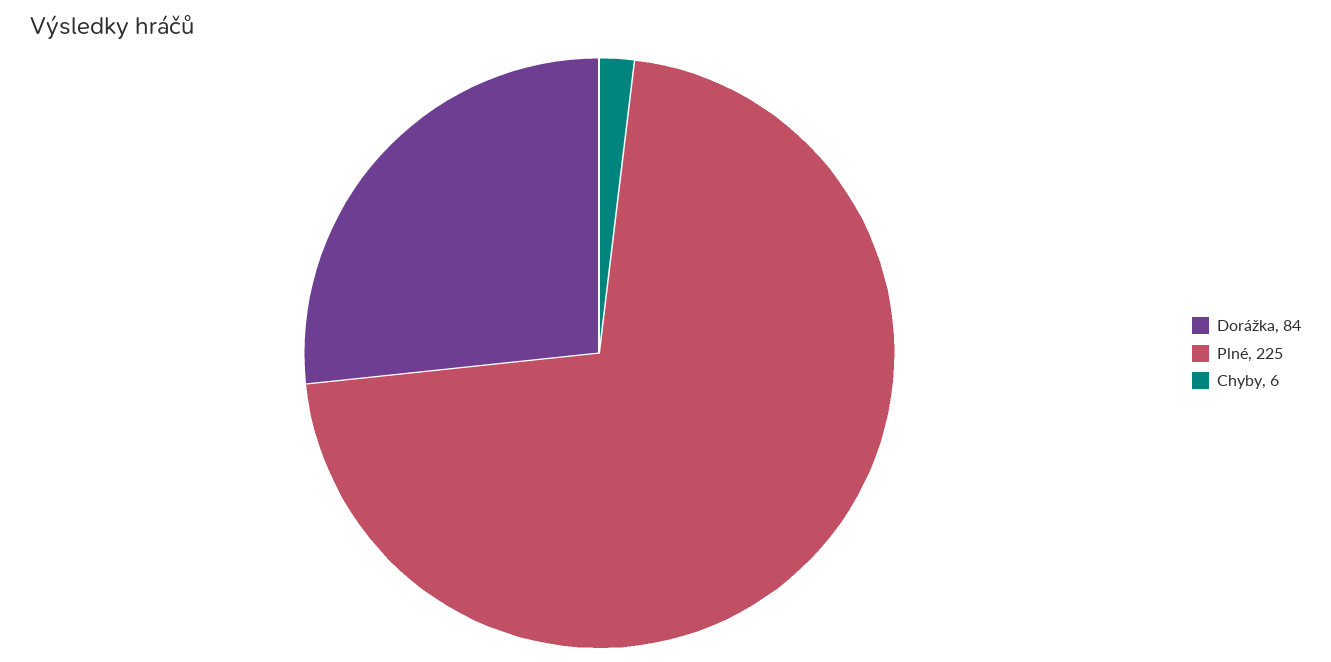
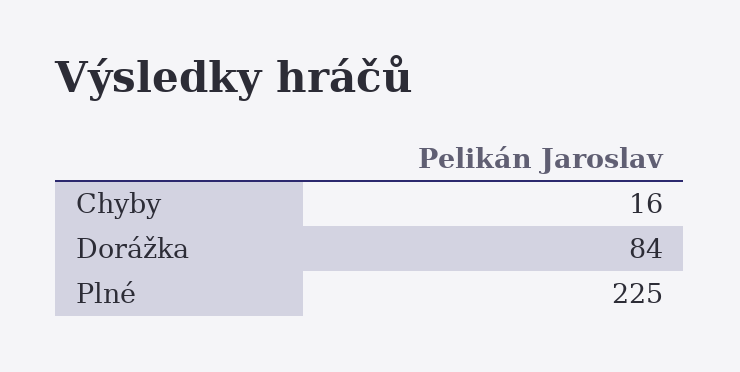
  {
    "Dorážka": 84,
    "Plné": 225,
-   "Chyby": 6
+   "Chyby": 16
  }

